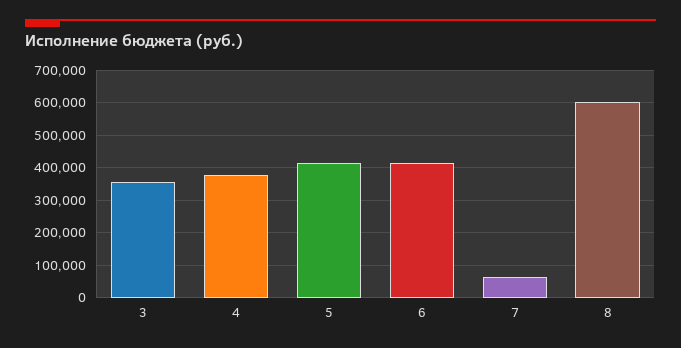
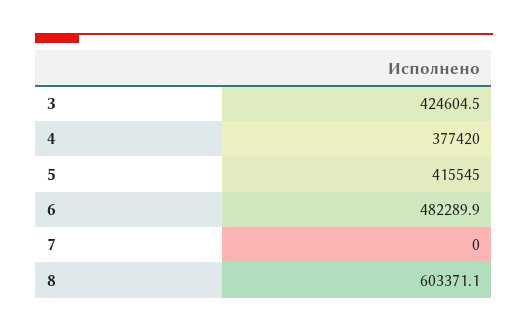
  {
-   "3": 360000,
+   "3": 424604.5,
    "4": 377420,
    "5": 415545,
-   "6": 420000,
+   "6": 482289.9,
-   "7": 60000,
+   "7": 0,
    "8": 603371.1
  }

